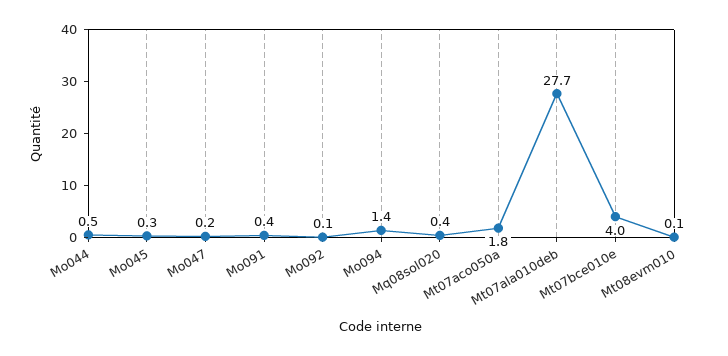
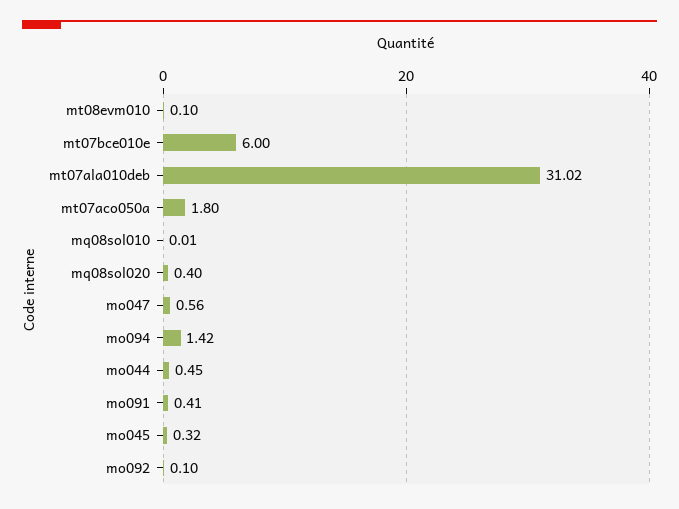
  {
    "Mo044": 0.45,
    "Mo045": 0.32,
-   "Mo047": 0.2,
+   "Mo047": 0.56,
    "Mo091": 0.41,
    "Mo092": 0.1,
    "Mo094": 1.42,
    "Mq08sol020": 0.4,
    "Mt07aco050a": 1.8,
-   "Mt07ala010deb": 27.7,
+   "Mt07ala010deb": 31.02,
-   "Mt07bce010e": 4,
+   "Mt07bce010e": 6,
-   "Mt08evm010": 0.1
+   "Mt08evm010": 0.1,
+   "mq08sol010": 0.01
  }

